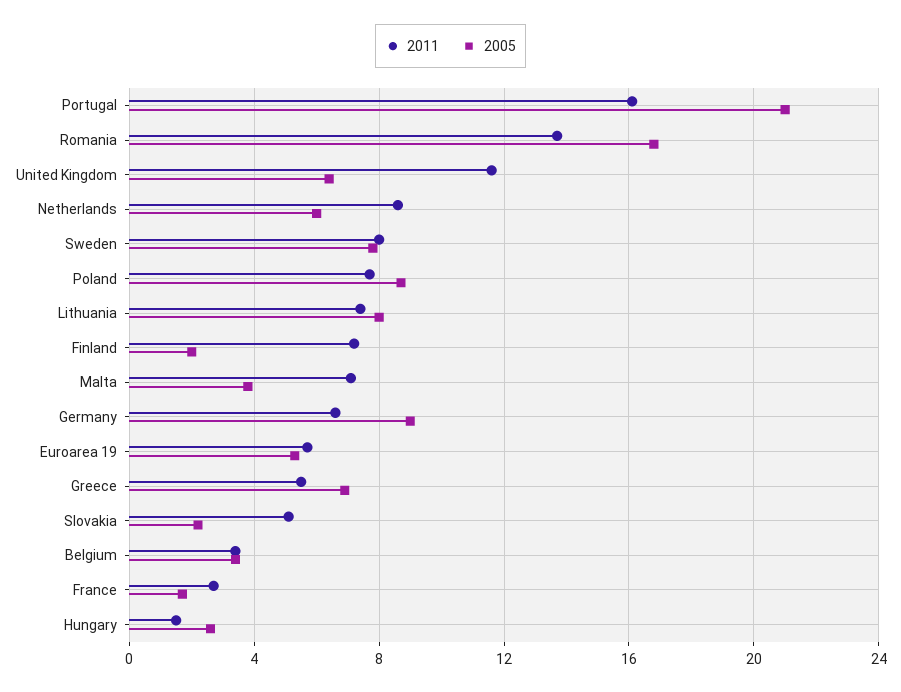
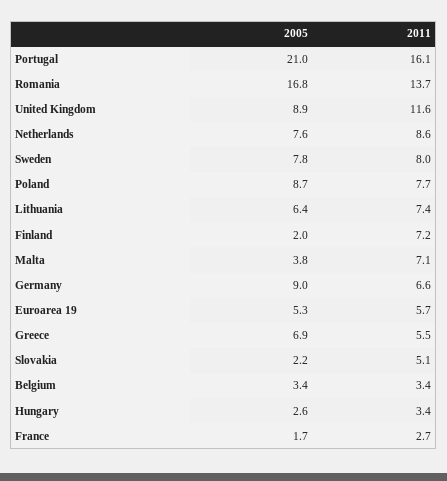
  {
    "2011": {
      "Portugal": 16.1,
      "Romania": 13.7,
      "United Kingdom": 11.6,
      "Netherlands": 8.6,
      "Sweden": 8,
      "Poland": 7.7,
      "Lithuania": 7.4,
      "Finland": 7.2,
      "Malta": 7.1,
      "Germany": 6.6,
      "Euroarea 19": 5.7,
      "Greece": 5.5,
      "Slovakia": 5.1,
      "Belgium": 3.4,
      "France": 2.7,
-     "Hungary": 1.5
+     "Hungary": 3.4
    },
    "2005": {
      "Portugal": 21,
      "Romania": 16.8,
-     "United Kingdom": 6.5,
+     "United Kingdom": 8.9,
-     "Netherlands": 6,
+     "Netherlands": 7.6,
      "Sweden": 7.8,
      "Poland": 8.7,
-     "Lithuania": 8,
+     "Lithuania": 6.4,
      "Finland": 2,
      "Malta": 3.8,
      "Germany": 9,
      "Euroarea 19": 5.3,
      "Greece": 6.9,
      "Slovakia": 2.2,
      "Belgium": 3.4,
      "France": 1.7,
      "Hungary": 2.6
    }
  }

